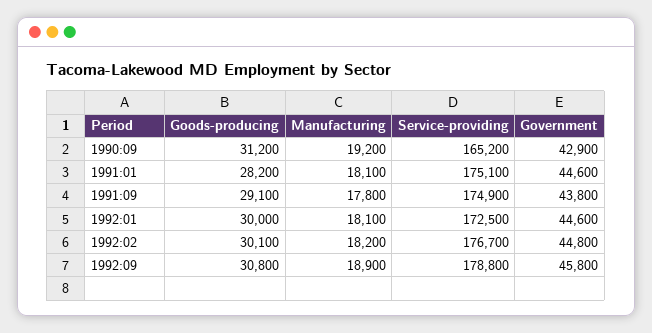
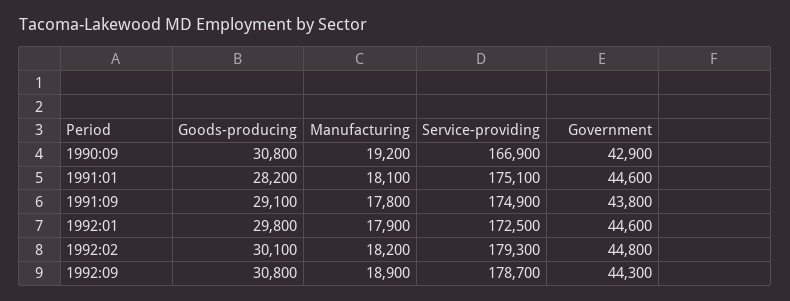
  {
    "Goods-producing": {
-     "1990:09": 31200,
+     "1990:09": 30800,
      "1991:01": 28200,
      "1991:09": 29100,
-     "1992:01": 30000,
+     "1992:01": 29800,
      "1992:02": 30100,
      "1992:09": 30800
    },
    "Manufacturing": {
      "1990:09": 19200,
      "1991:01": 18100,
      "1991:09": 17800,
-     "1992:01": 18100,
+     "1992:01": 17900,
      "1992:02": 18200,
      "1992:09": 18900
    },
    "Service-providing": {
-     "1990:09": 165200,
+     "1990:09": 166900,
      "1991:01": 175100,
      "1991:09": 174900,
      "1992:01": 172500,
-     "1992:02": 176700,
+     "1992:02": 179300,
-     "1992:09": 178800
+     "1992:09": 178700
    },
    "Government": {
      "1990:09": 42900,
      "1991:01": 44600,
      "1991:09": 43800,
      "1992:01": 44600,
      "1992:02": 44800,
-     "1992:09": 45800
+     "1992:09": 44300
    }
  }

